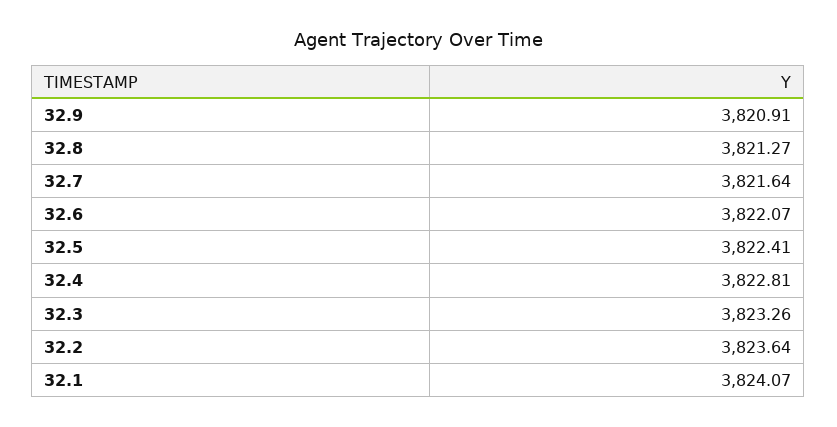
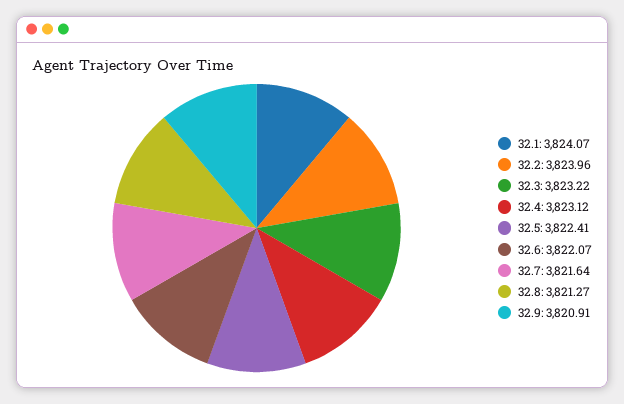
  {
    "32.9": 3820.91,
    "32.8": 3821.27,
    "32.7": 3821.64,
    "32.6": 3822.07,
    "32.5": 3822.41,
-   "32.4": 3822.81,
+   "32.4": 3823.12,
-   "32.3": 3823.26,
+   "32.3": 3823.22,
-   "32.2": 3823.64,
+   "32.2": 3823.96,
    "32.1": 3824.07
  }

